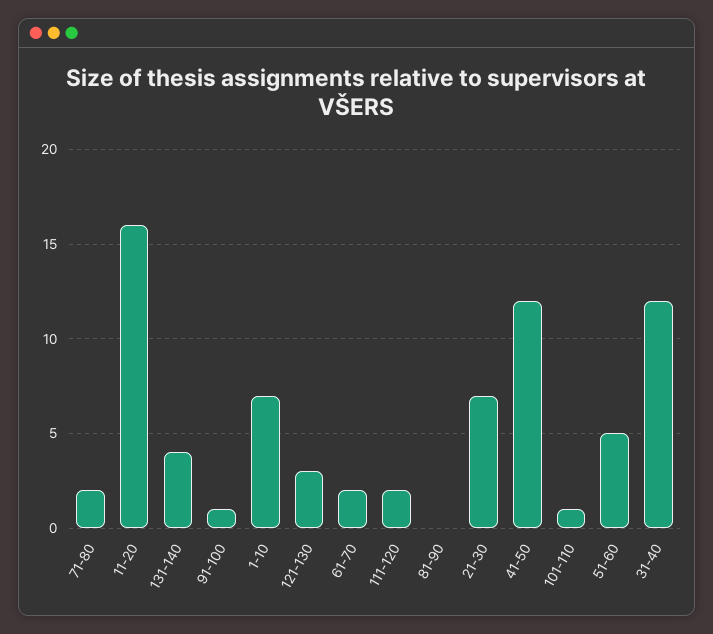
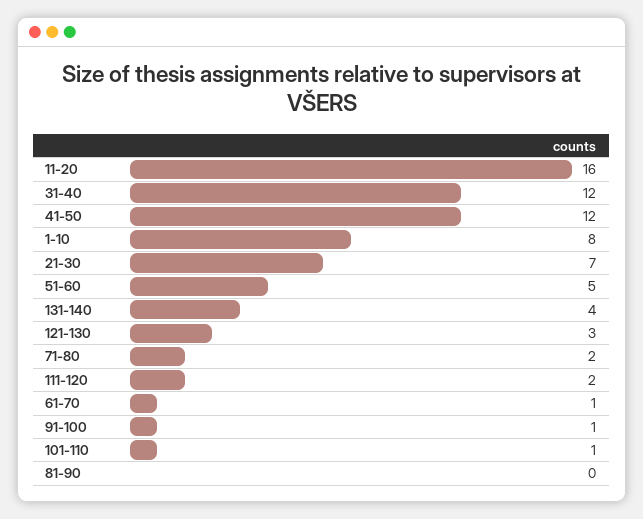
  {
    "71-80": 2,
    "11-20": 16,
    "131-140": 4,
    "91-100": 1,
-   "1-10": 7,
+   "1-10": 8,
    "121-130": 3,
-   "61-70": 2,
+   "61-70": 1,
    "111-120": 2,
    "81-90": 0,
    "21-30": 7,
    "41-50": 12,
    "101-110": 1,
    "51-60": 5,
    "31-40": 12
  }

